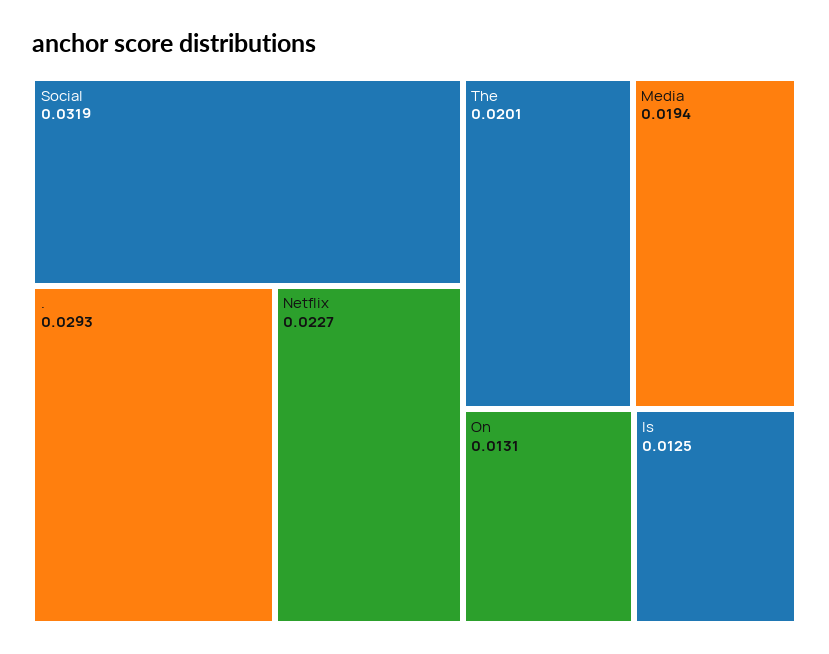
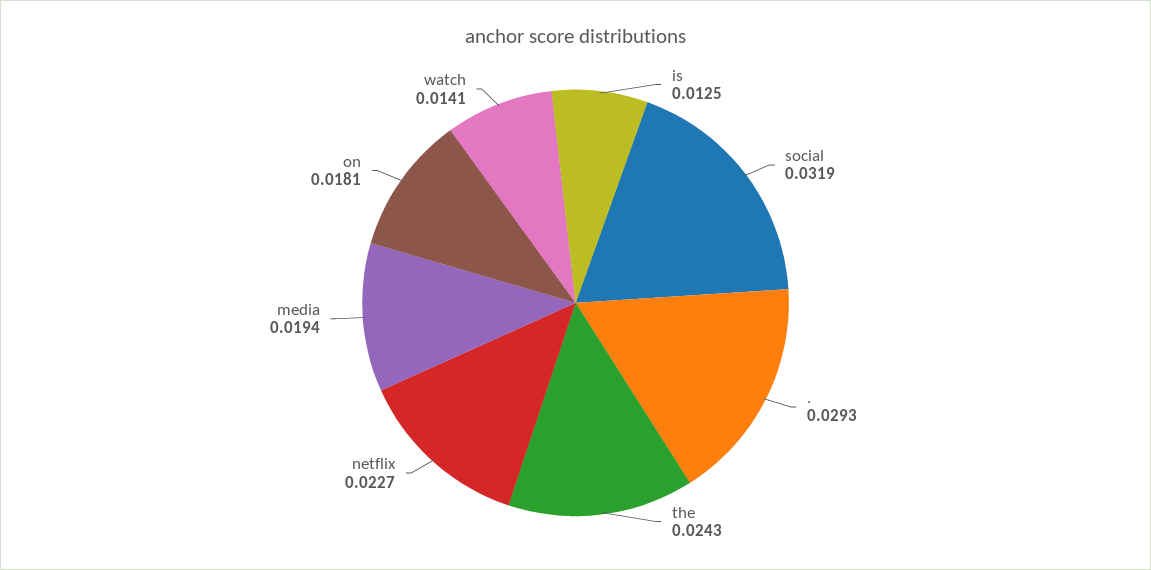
  {
    "Social": 0.0319,
    ".": 0.0293,
    "Netflix": 0.0227,
-   "The": 0.0201,
+   "The": 0.0243,
    "Media": 0.0194,
-   "On": 0.0131,
+   "On": 0.0181,
-   "Is": 0.0125
+   "Is": 0.0125,
+   "watch": 0.0141
  }

